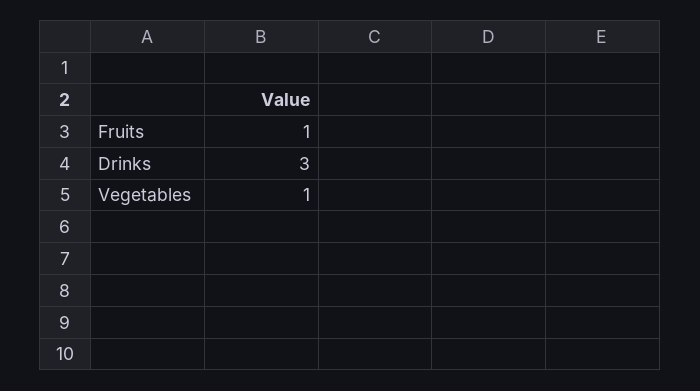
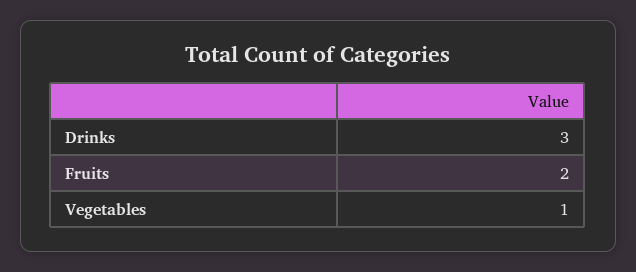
  {
-   "Fruits": 1,
+   "Fruits": 2,
    "Drinks": 3,
    "Vegetables": 1
  }

